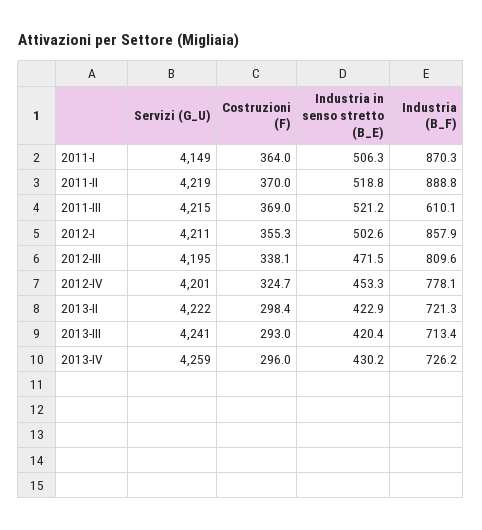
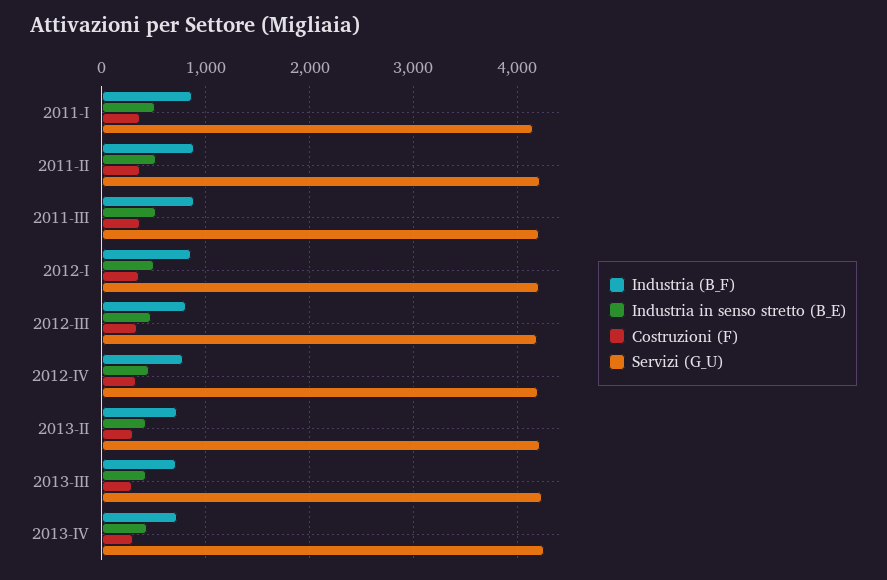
  {
    "Servizi (G_U)": {
      "2011-I": 4149,
      "2011-II": 4219,
      "2011-III": 4215,
      "2012-I": 4211,
      "2012-III": 4195,
      "2012-IV": 4201,
      "2013-II": 4222,
      "2013-III": 4241,
      "2013-IV": 4259
    },
    "Costruzioni (F)": {
      "2011-I": 364,
      "2011-II": 370,
      "2011-III": 369,
      "2012-I": 355.3,
      "2012-III": 338.1,
      "2012-IV": 324.7,
      "2013-II": 298.4,
      "2013-III": 293,
      "2013-IV": 296
    },
    "Industria in senso stretto (B_E)": {
      "2011-I": 506.3,
      "2011-II": 518.8,
      "2011-III": 521.2,
      "2012-I": 502.6,
      "2012-III": 471.5,
      "2012-IV": 453.3,
      "2013-II": 422.9,
      "2013-III": 420.4,
      "2013-IV": 430.2
    },
    "Industria (B_F)": {
      "2011-I": 870.3,
      "2011-II": 888.8,
-     "2011-III": 610.1,
+     "2011-III": 900,
      "2012-I": 857.9,
      "2012-III": 809.6,
      "2012-IV": 778.1,
      "2013-II": 721.3,
      "2013-III": 713.4,
      "2013-IV": 726.2
    }
  }

